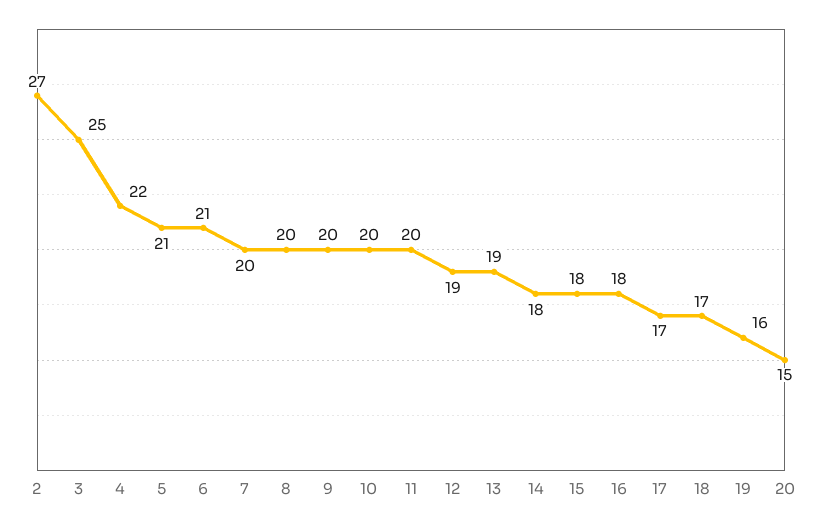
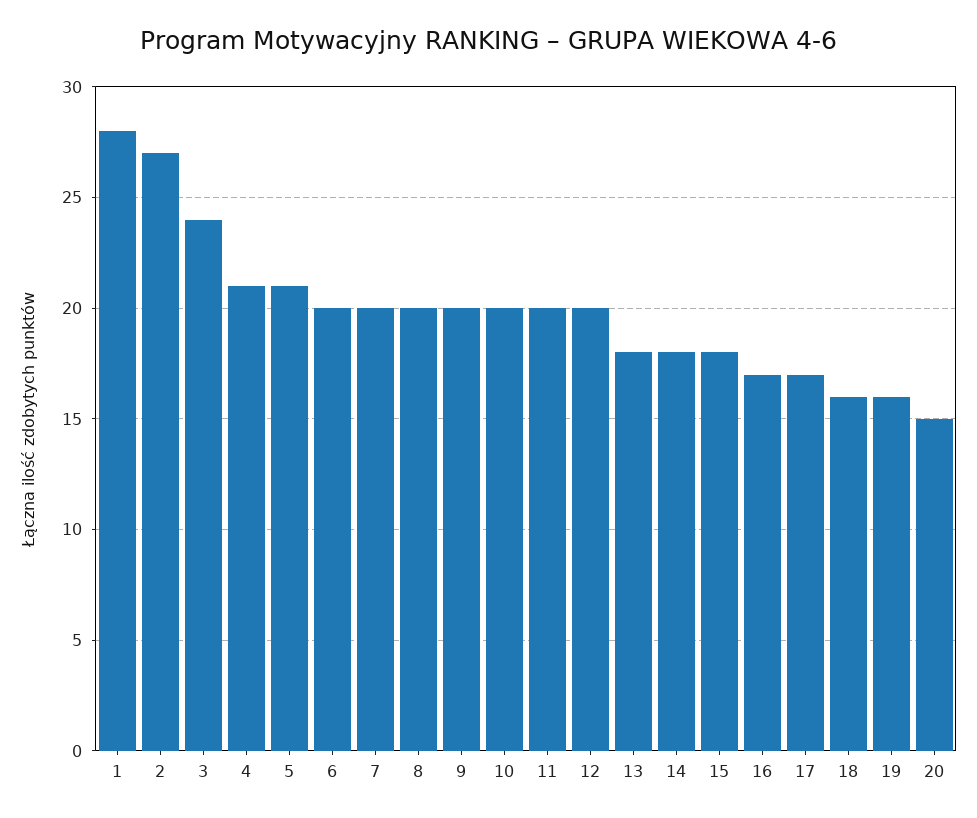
  {
    "2": 27,
-   "3": 25,
+   "3": 24,
-   "4": 22,
+   "4": 21,
    "5": 21,
-   "6": 21,
+   "6": 20,
    "7": 20,
    "8": 20,
    "9": 20,
    "10": 20,
    "11": 20,
-   "12": 19,
+   "12": 20,
-   "13": 19,
+   "13": 18,
    "14": 18,
    "15": 18,
-   "16": 18,
+   "16": 17,
    "17": 17,
-   "18": 17,
+   "18": 16,
    "19": 16,
-   "20": 15
+   "20": 15,
+   "1": 28
  }

